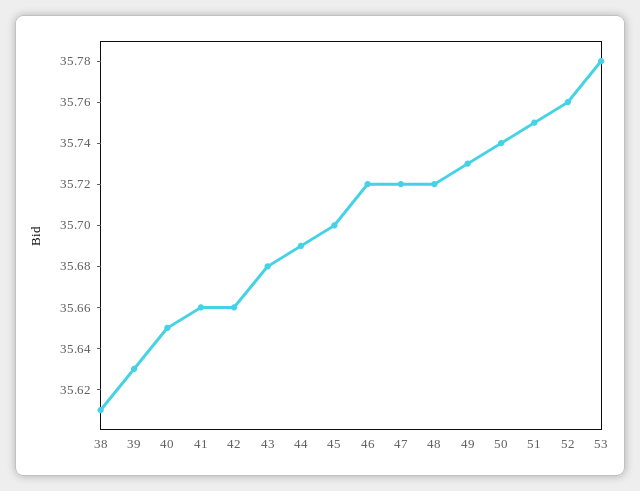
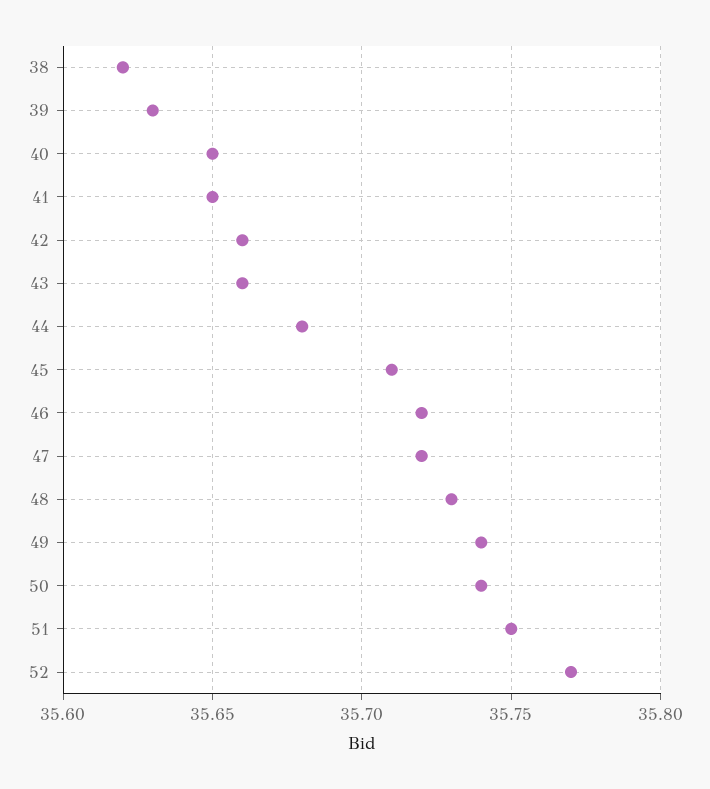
  {
-   "38": 35.61,
+   "38": 35.62,
    "39": 35.63,
    "40": 35.65,
-   "41": 35.66,
+   "41": 35.65,
    "42": 35.66,
-   "43": 35.68,
+   "43": 35.66,
-   "44": 35.69,
+   "44": 35.68,
-   "45": 35.7,
+   "45": 35.71,
    "46": 35.72,
    "47": 35.72,
-   "48": 35.72,
+   "48": 35.73,
-   "49": 35.73,
+   "49": 35.74,
    "50": 35.74,
    "51": 35.75,
-   "52": 35.76,
+   "52": 35.77
-   "53": 35.78
  }

